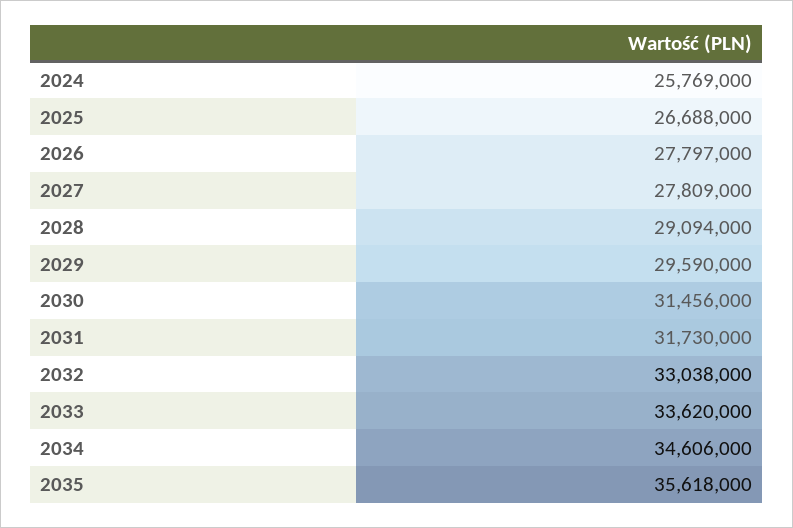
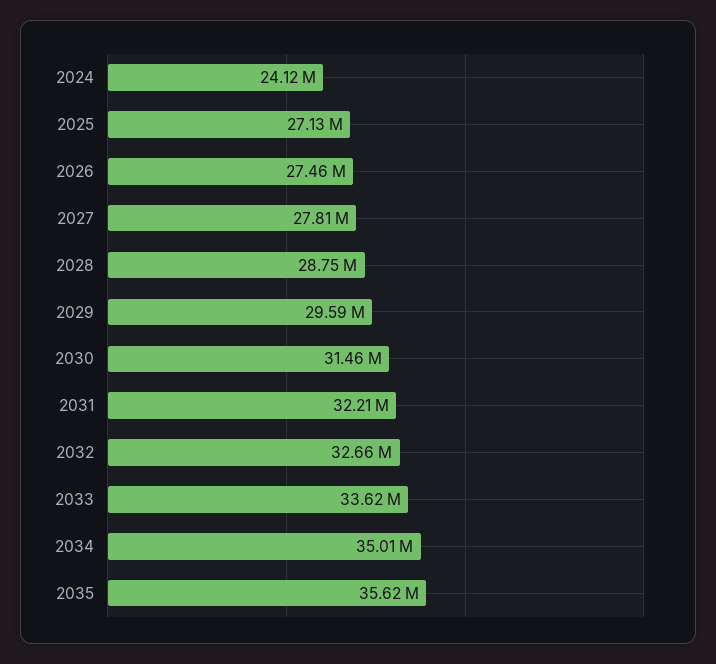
  {
-   "2024": 25769000,
+   "2024": 24120000,
-   "2025": 26688000,
+   "2025": 27130000,
-   "2026": 27797000,
+   "2026": 27460000,
    "2027": 27809000,
-   "2028": 29094000,
+   "2028": 28750000,
    "2029": 29590000,
    "2030": 31456000,
-   "2031": 31730000,
+   "2031": 32210000,
-   "2032": 33038000,
+   "2032": 32660000,
    "2033": 33620000,
-   "2034": 34606000,
+   "2034": 35010000,
    "2035": 35618000
  }

